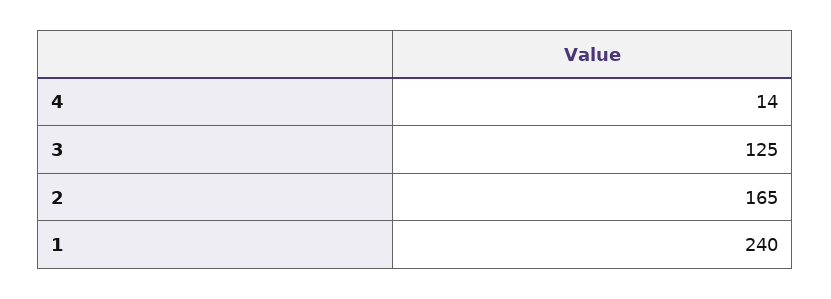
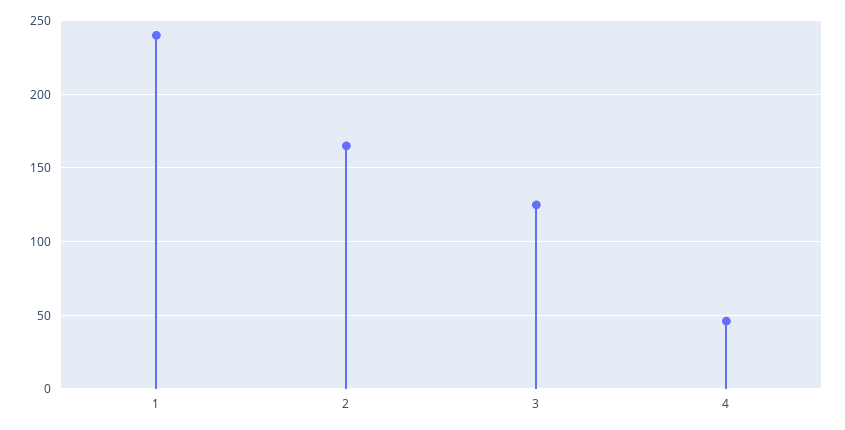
  {
-   "4": 14,
+   "4": 45,
    "3": 125,
    "2": 165,
    "1": 240
  }

